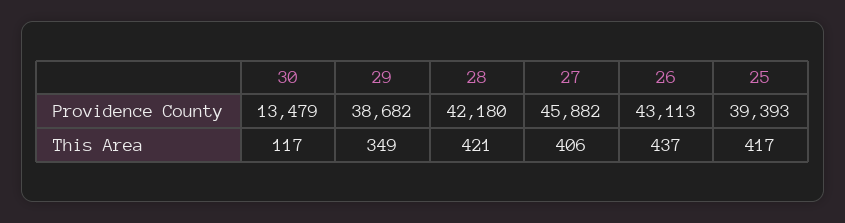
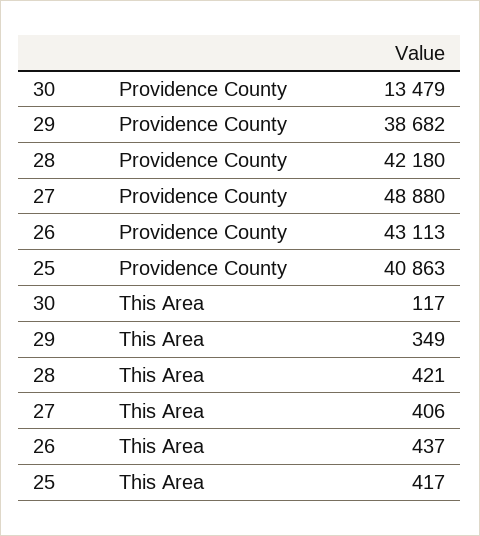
  {
    "30": {
      "Providence County": 13479,
      "This Area": 117
    },
    "29": {
      "Providence County": 38682,
      "This Area": 349
    },
    "28": {
      "Providence County": 42180,
      "This Area": 421
    },
    "27": {
-     "Providence County": 45882,
+     "Providence County": 48880,
      "This Area": 406
    },
    "26": {
      "Providence County": 43113,
      "This Area": 437
    },
    "25": {
-     "Providence County": 39393,
+     "Providence County": 40863,
      "This Area": 417
    }
  }

